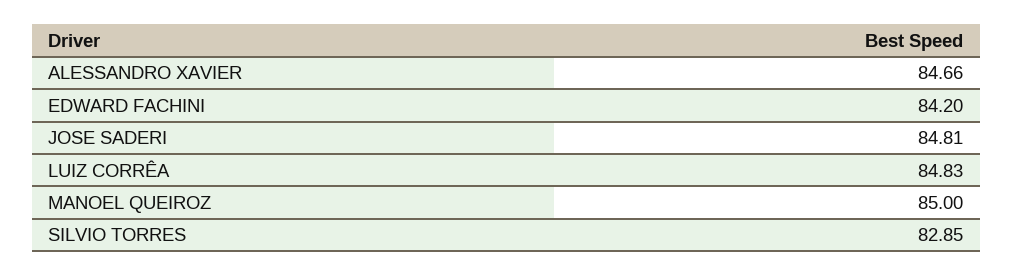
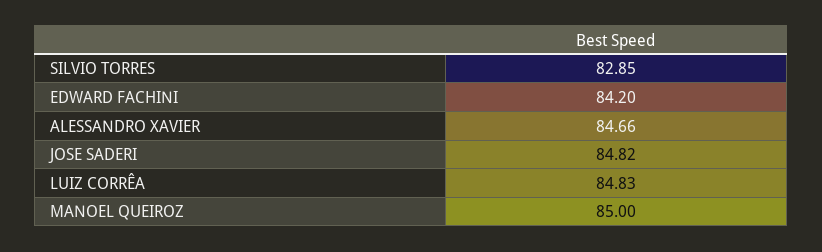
  {
    "ALESSANDRO XAVIER": 84.66,
    "EDWARD FACHINI": 84.2,
-   "JOSE SADERI": 84.81,
+   "JOSE SADERI": 84.82,
    "LUIZ CORRÊA": 84.83,
    "MANOEL QUEIROZ": 85,
    "SILVIO TORRES": 82.85
  }

